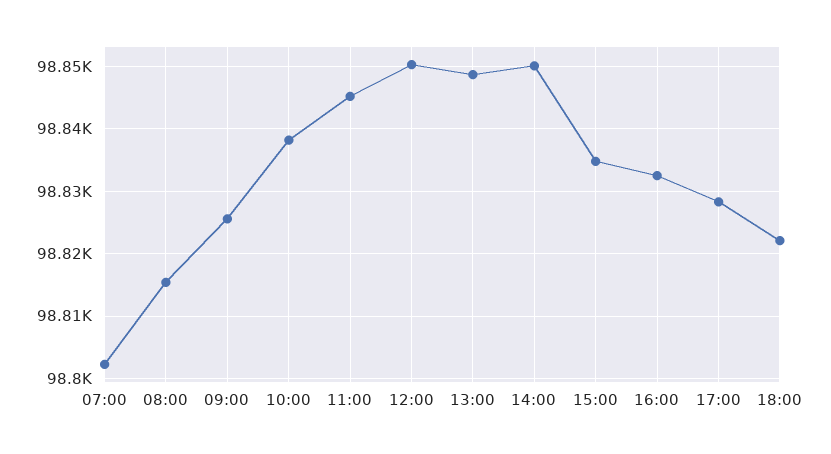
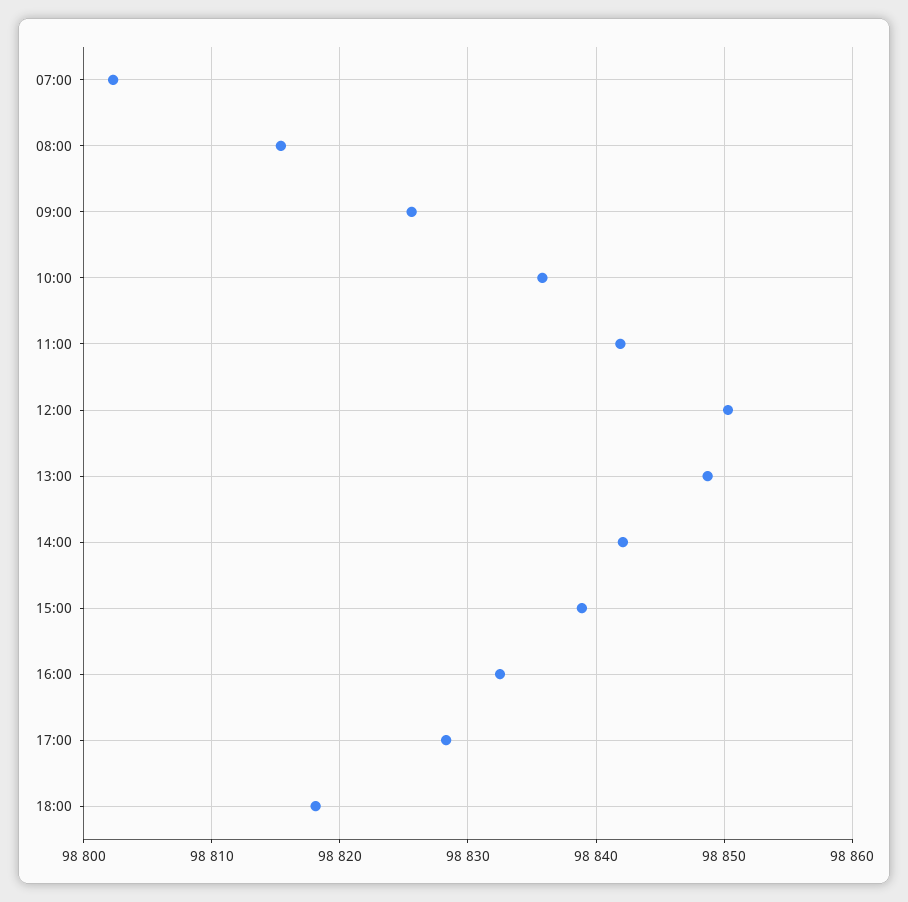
  {
    "07:00": 98802,
    "08:00": 98815,
    "09:00": 98826,
-   "10:00": 98838,
+   "10:00": 98836,
-   "11:00": 98845,
+   "11:00": 98842,
    "12:00": 98850,
    "13:00": 98849,
-   "14:00": 98850,
+   "14:00": 98842,
-   "15:00": 98835,
+   "15:00": 98839,
    "16:00": 98833,
    "17:00": 98828,
-   "18:00": 98822
+   "18:00": 98818
  }

